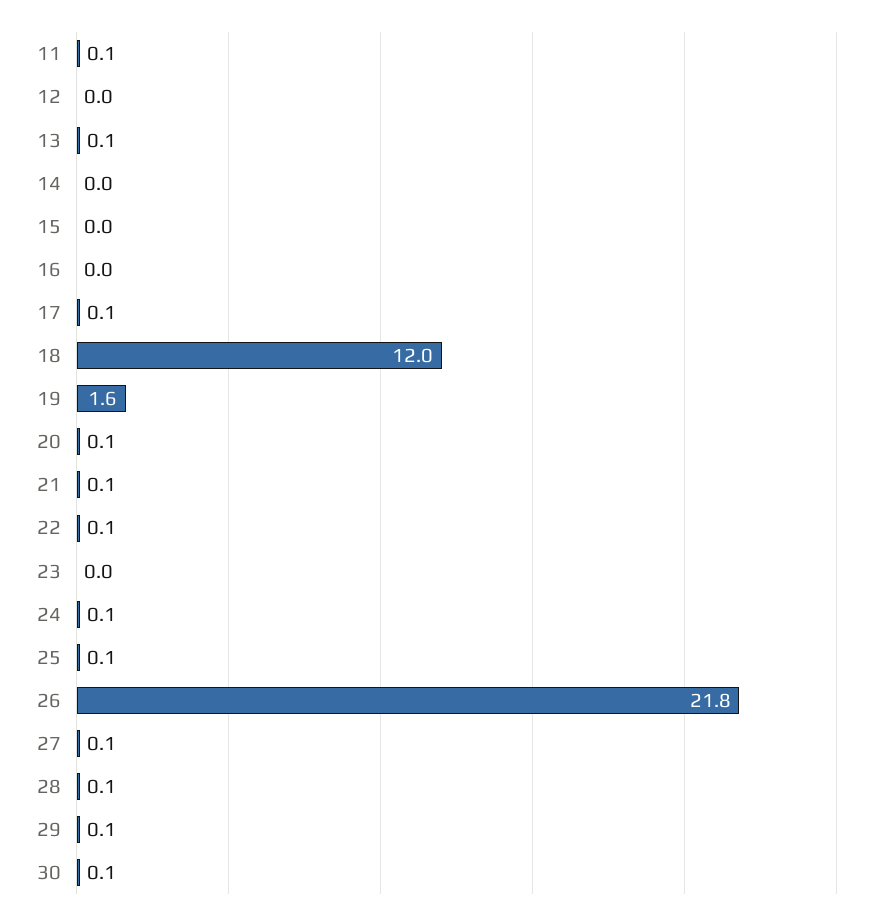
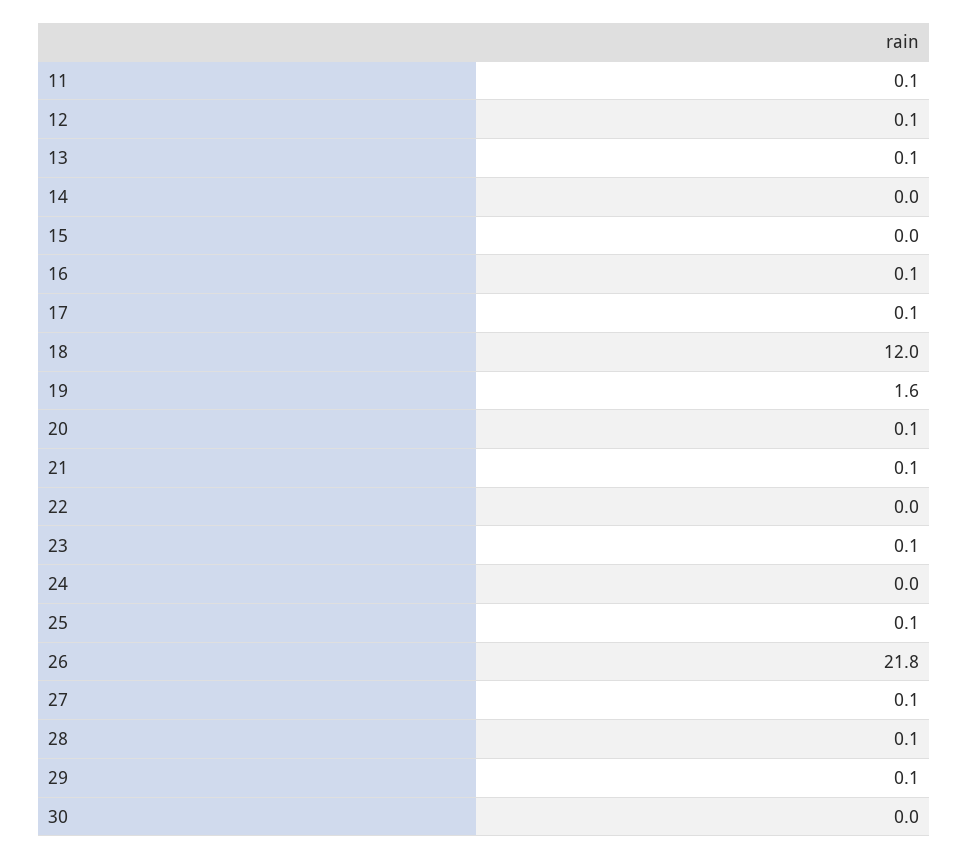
  {
    "11": 0.1,
-   "12": 0,
+   "12": 0.1,
    "13": 0.1,
    "14": 0,
    "15": 0,
-   "16": 0,
+   "16": 0.1,
    "17": 0.1,
    "18": 12,
    "19": 1.6,
    "20": 0.1,
    "21": 0.1,
-   "22": 0.1,
+   "22": 0,
-   "23": 0,
+   "23": 0.1,
-   "24": 0.1,
+   "24": 0,
    "25": 0.1,
    "26": 21.8,
    "27": 0.1,
    "28": 0.1,
    "29": 0.1,
-   "30": 0.1
+   "30": 0
  }

